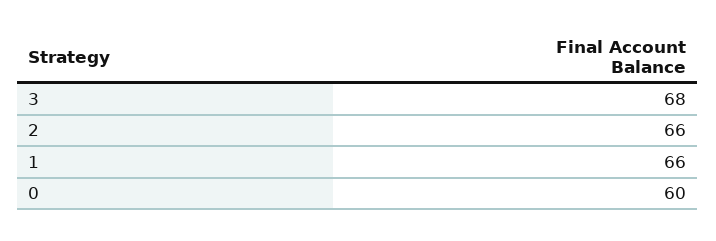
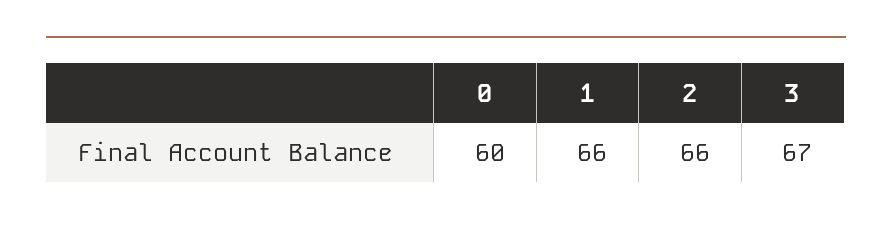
  {
-   "3": 68,
+   "3": 67,
    "2": 66,
    "1": 66,
    "0": 60
  }

